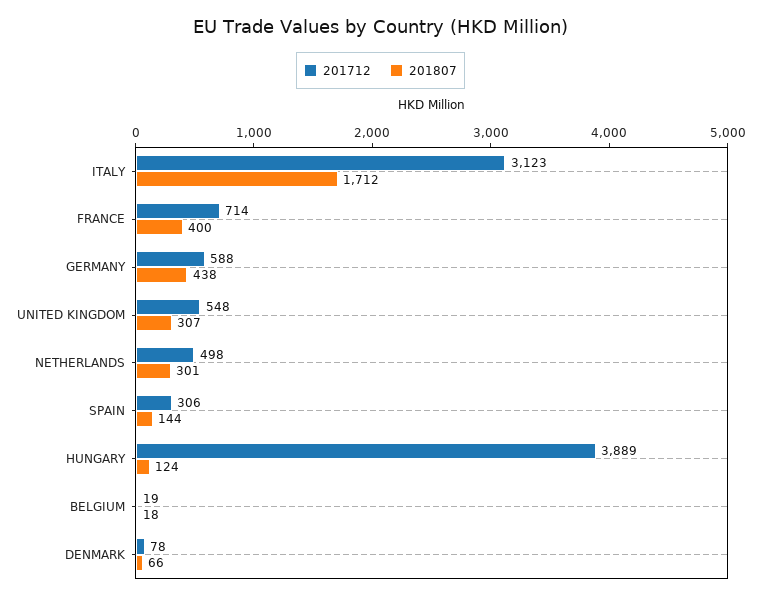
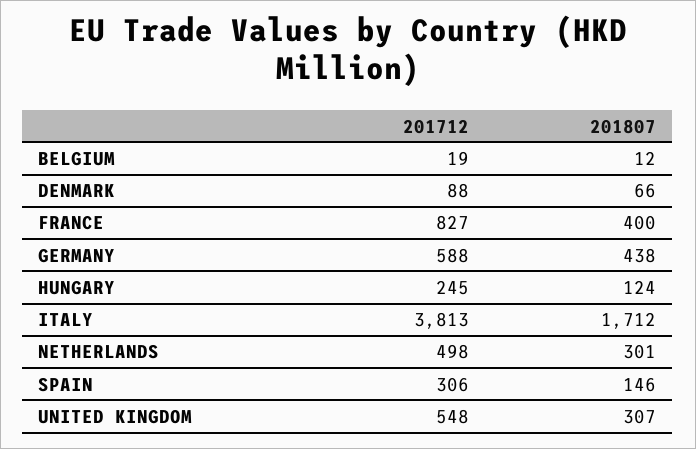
  {
    "201712": {
-     "ITALY": 3123,
+     "ITALY": 3813,
-     "FRANCE": 714,
+     "FRANCE": 827,
      "GERMANY": 588,
      "UNITED KINGDOM": 548,
      "NETHERLANDS": 498,
      "SPAIN": 306,
-     "HUNGARY": 3889,
+     "HUNGARY": 245,
      "BELGIUM": 19,
-     "DENMARK": 78
+     "DENMARK": 88
    },
    "201807": {
      "ITALY": 1712,
      "FRANCE": 400,
      "GERMANY": 438,
      "UNITED KINGDOM": 307,
      "NETHERLANDS": 301,
-     "SPAIN": 144,
+     "SPAIN": 146,
      "HUNGARY": 124,
-     "BELGIUM": 18,
+     "BELGIUM": 12,
      "DENMARK": 66
    }
  }

